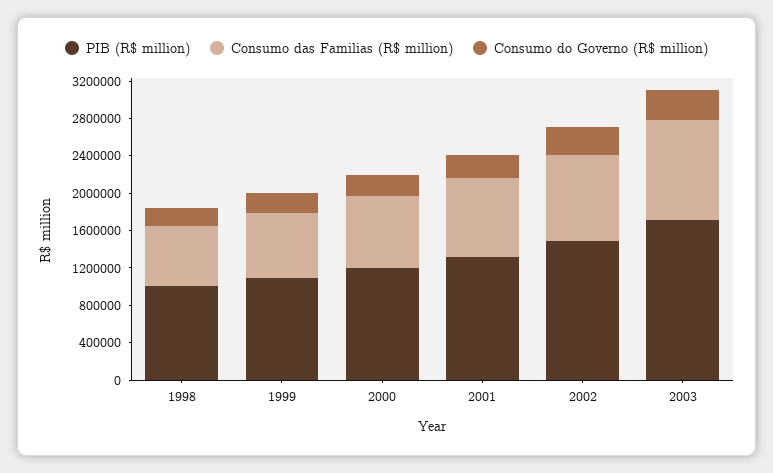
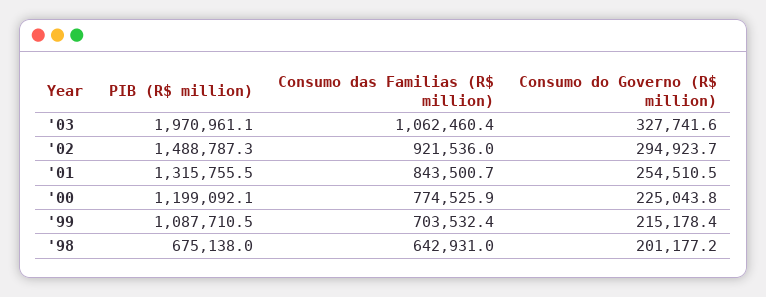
  {
    "PIB (R$ million)": {
-     "1998": 1000000,
+     "1998": 675138,
      "1999": 1087710.5,
      "2000": 1199092.1,
      "2001": 1315755.5,
      "2002": 1488787.3,
-     "2003": 1700000
+     "2003": 1970961.1
    },
    "Consumo das Familias (R$ million)": {
      "1998": 642931,
      "1999": 703532.4,
      "2000": 774525.9,
      "2001": 843500.7,
      "2002": 921536,
      "2003": 1062460.4
    },
    "Consumo do Governo (R$ million)": {
      "1998": 201177.2,
      "1999": 215178.4,
      "2000": 225043.8,
      "2001": 254510.5,
      "2002": 294923.7,
      "2003": 327741.6
    }
  }

